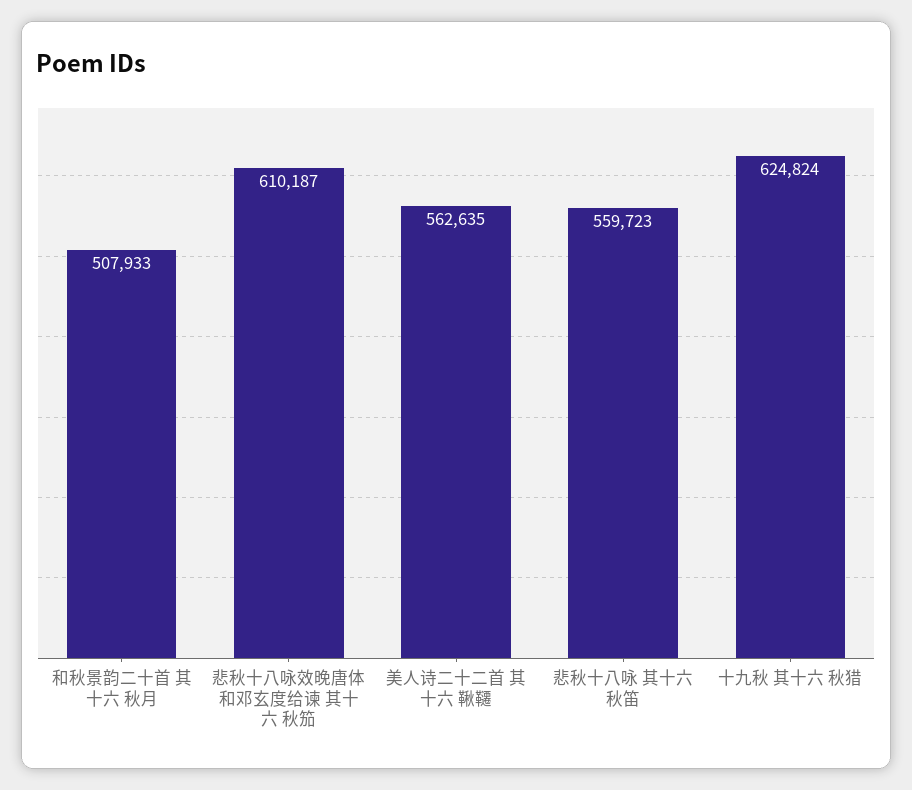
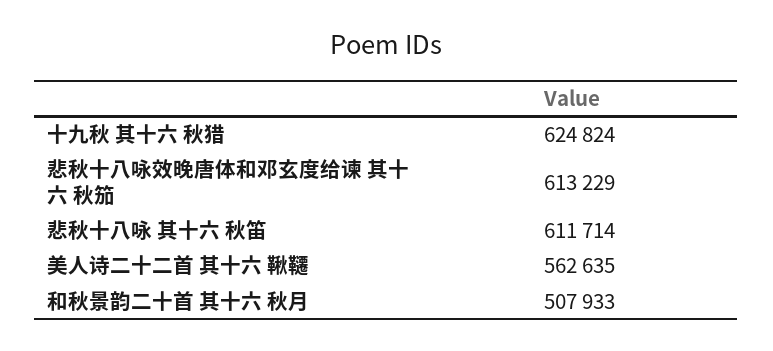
  {
    "和秋景韵二十首 其十六 秋月": 507933,
-   "悲秋十八咏效晚唐体和邓玄度给谏 其十六 秋笳": 610187,
+   "悲秋十八咏效晚唐体和邓玄度给谏 其十六 秋笳": 613229,
    "美人诗二十二首 其十六 鞦韆": 562635,
-   "悲秋十八咏 其十六 秋笛": 559723,
+   "悲秋十八咏 其十六 秋笛": 611714,
    "十九秋 其十六 秋猎": 624824
  }

